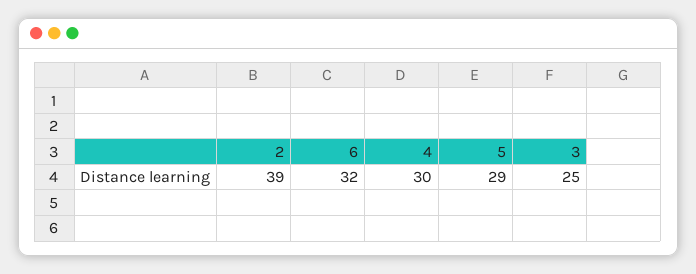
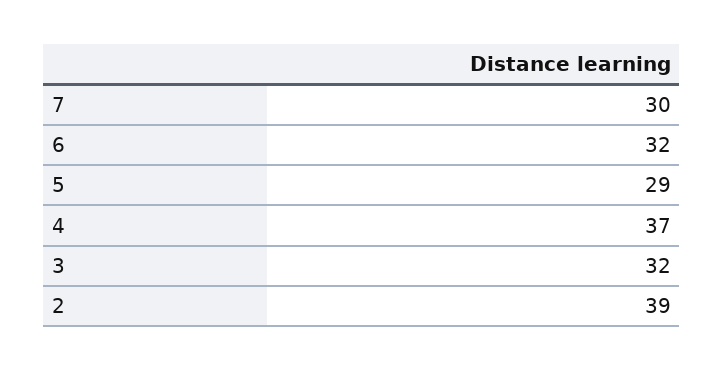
  {
    "2": 39,
    "6": 32,
-   "4": 30,
+   "4": 37,
    "5": 29,
-   "3": 25
+   "3": 32,
+   "7": 30
  }

